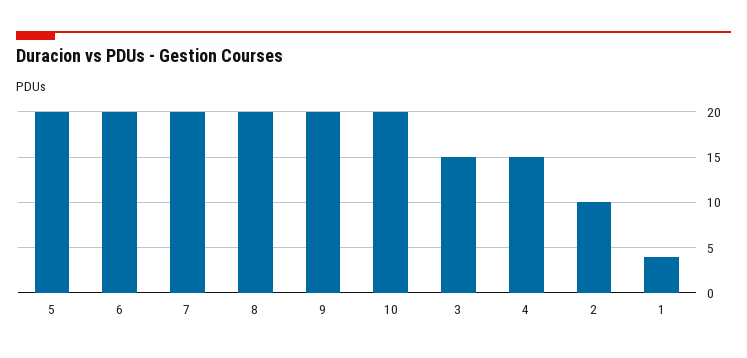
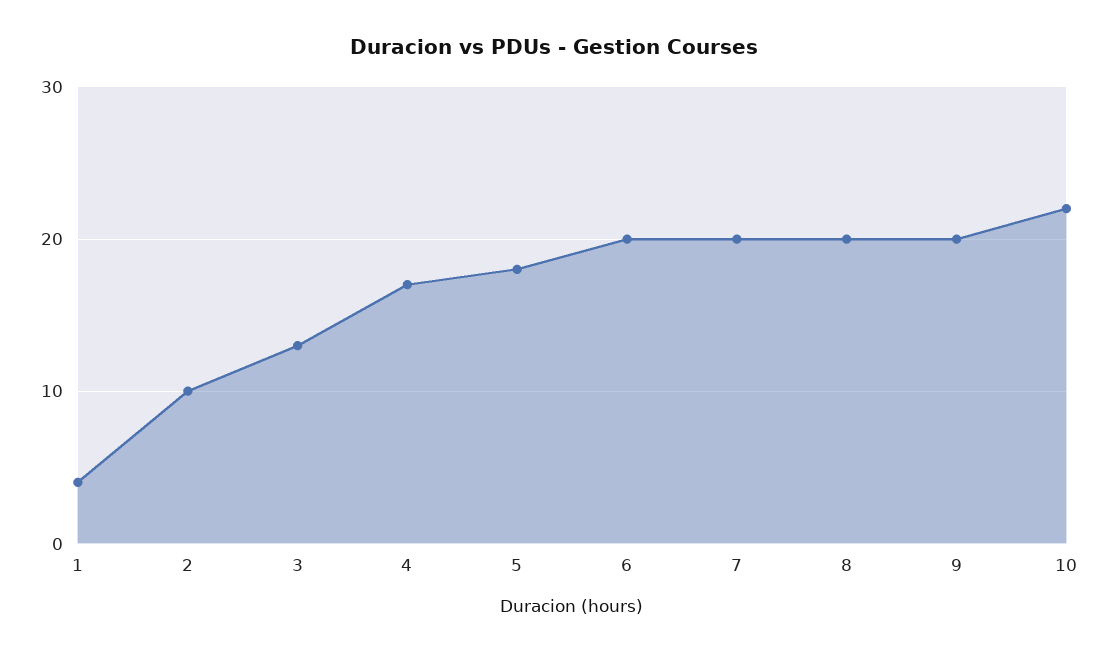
  {
-   "5": 20,
+   "5": 18,
    "6": 20,
    "7": 20,
    "8": 20,
    "9": 20,
-   "10": 20,
+   "10": 22,
-   "3": 15,
+   "3": 13,
-   "4": 15,
+   "4": 17,
    "2": 10,
    "1": 4
  }

